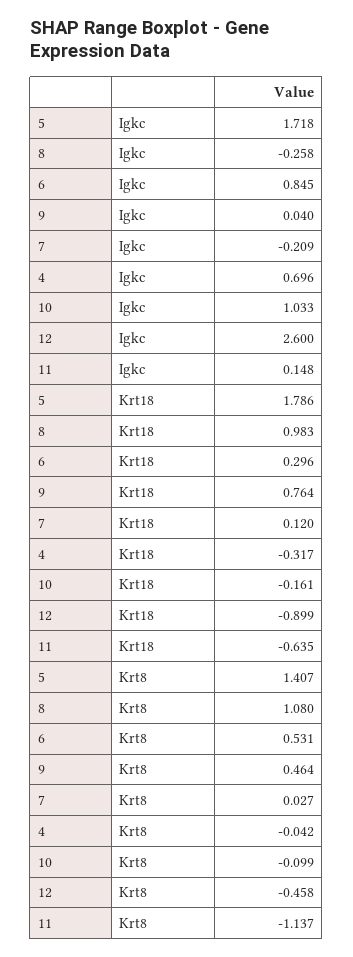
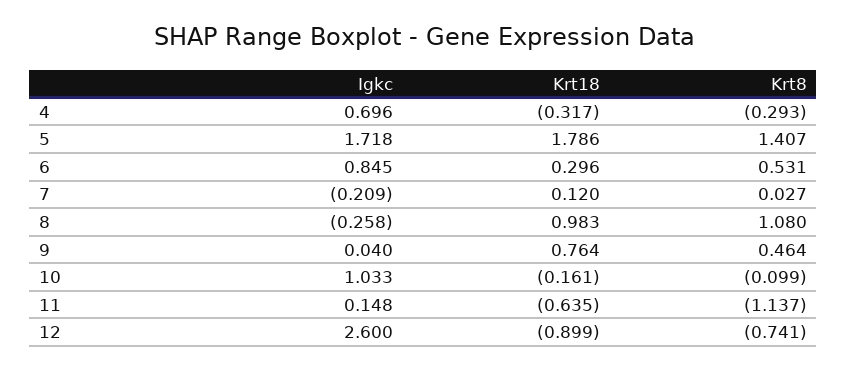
  {
    "5": {
      "Igkc": 1.718,
      "Krt18": 1.786,
      "Krt8": 1.407
    },
    "8": {
      "Igkc": -0.258,
      "Krt18": 0.983,
      "Krt8": 1.08
    },
    "6": {
      "Igkc": 0.845,
      "Krt18": 0.296,
      "Krt8": 0.531
    },
    "9": {
      "Igkc": 0.04,
      "Krt18": 0.764,
      "Krt8": 0.464
    },
    "7": {
      "Igkc": -0.209,
      "Krt18": 0.12,
      "Krt8": 0.027
    },
    "4": {
      "Igkc": 0.696,
      "Krt18": -0.317,
-     "Krt8": -0.042
+     "Krt8": -0.293
    },
    "10": {
      "Igkc": 1.033,
      "Krt18": -0.161,
      "Krt8": -0.099
    },
    "12": {
      "Igkc": 2.6,
      "Krt18": -0.899,
-     "Krt8": -0.458
+     "Krt8": -0.741
    },
    "11": {
      "Igkc": 0.148,
      "Krt18": -0.635,
      "Krt8": -1.137
    }
  }

